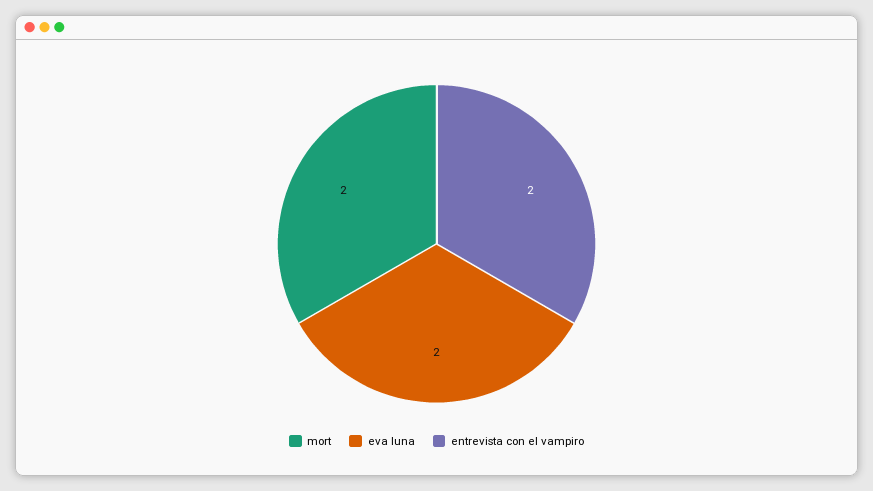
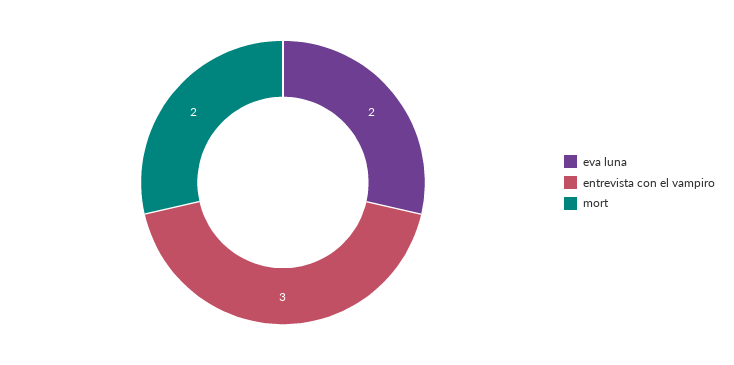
  {
    "mort": 2,
    "eva luna": 2,
-   "entrevista con el vampiro": 2
+   "entrevista con el vampiro": 3
  }

